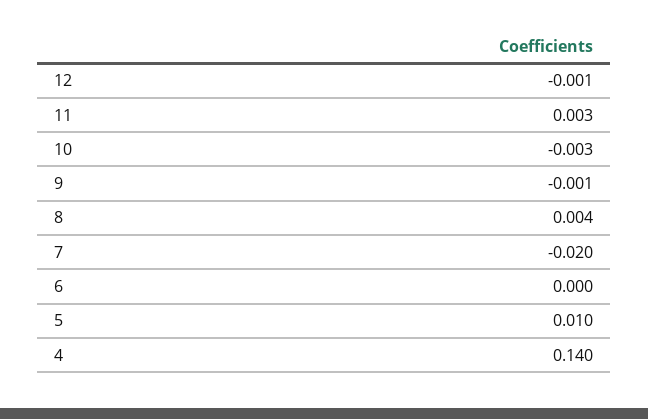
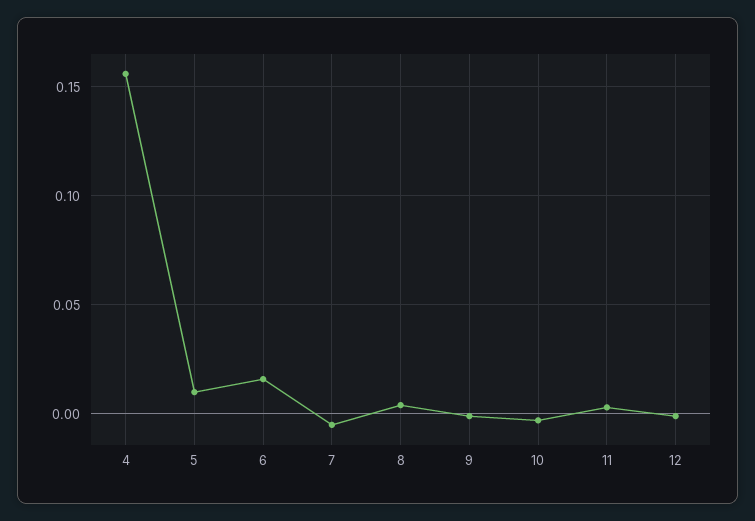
  {
    "12": -0.001,
    "11": 0.003,
    "10": -0.003,
    "9": -0.001,
    "8": 0.004,
-   "7": -0.02,
+   "7": -0.005,
-   "6": 0,
+   "6": 0.015,
    "5": 0.01,
-   "4": 0.14
+   "4": 0.155
  }

